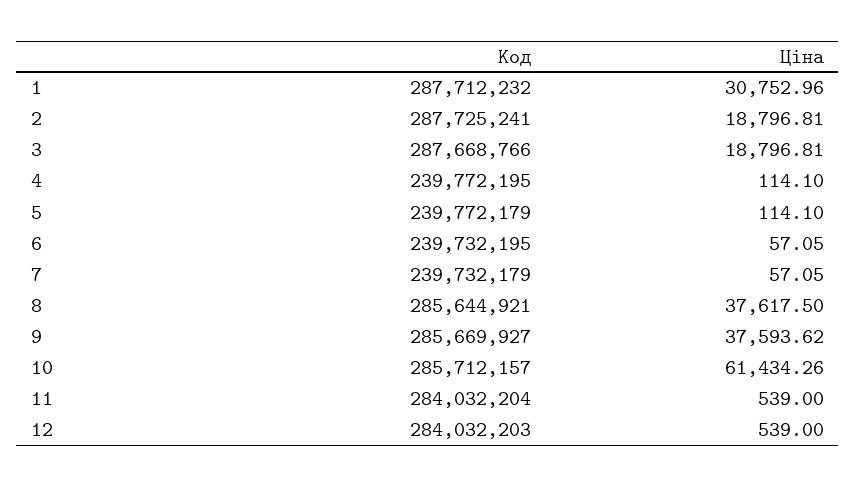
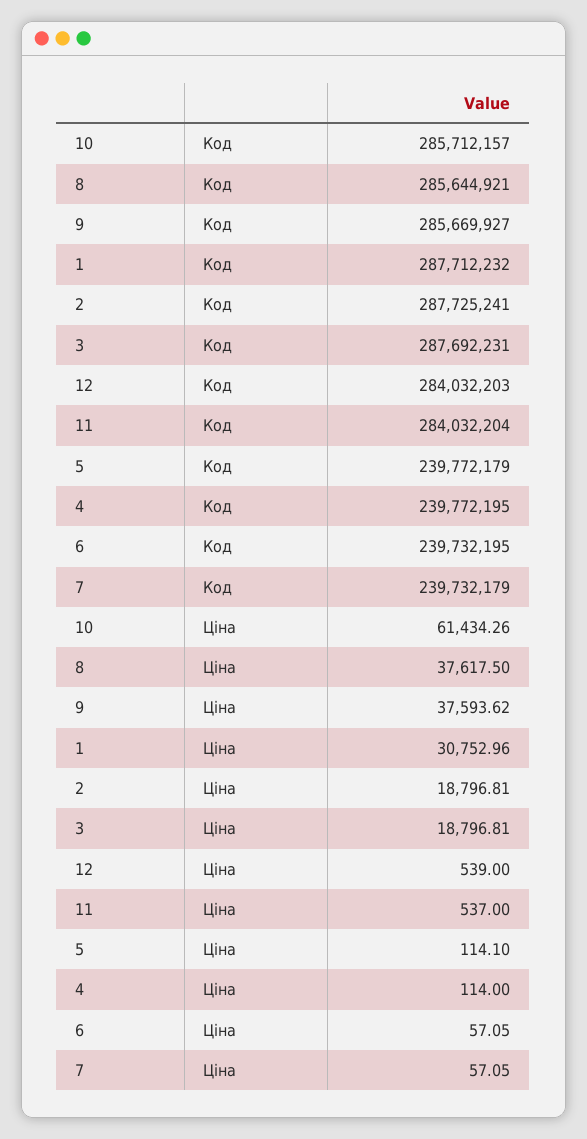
  {
    "Код": {
      "1": 287712232,
      "2": 287725241,
-     "3": 287668766,
+     "3": 287692231,
      "4": 239772195,
      "5": 239772179,
      "6": 239732195,
      "7": 239732179,
      "8": 285644921,
      "9": 285669927,
      "10": 285712157,
      "11": 284032204,
      "12": 284032203
    },
    "Ціна": {
      "1": 30752.96,
      "2": 18796.81,
      "3": 18796.81,
-     "4": 114.1,
+     "4": 114,
      "5": 114.1,
      "6": 57.05,
      "7": 57.05,
      "8": 37617.5,
      "9": 37593.62,
      "10": 61434.26,
-     "11": 539,
+     "11": 537,
      "12": 539
    }
  }

